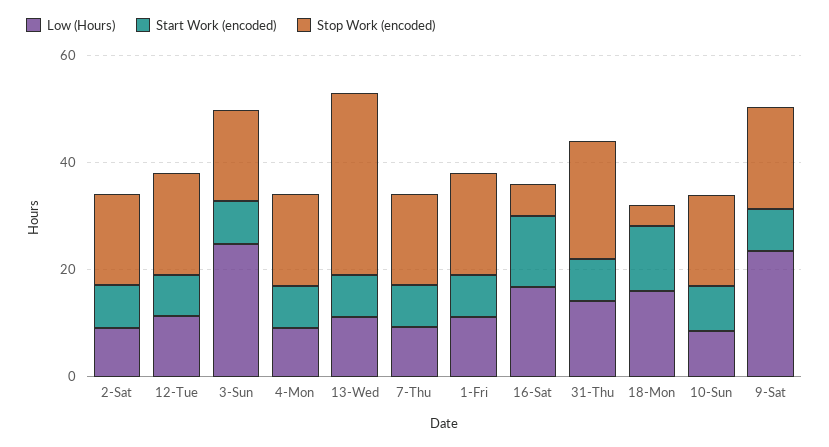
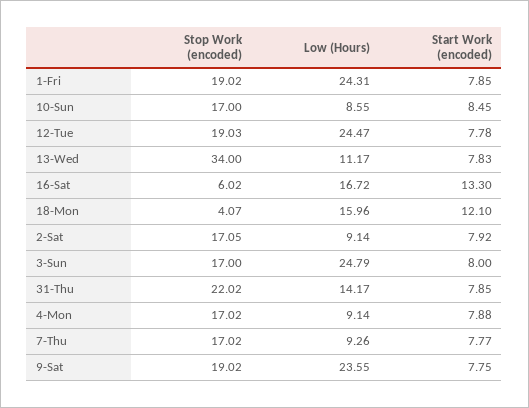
  {
    "Low (Hours)": {
      "2-Sat": 9.14,
-     "12-Tue": 10,
+     "12-Tue": 24.47,
      "3-Sun": 24.79,
      "4-Mon": 9.14,
      "13-Wed": 11.17,
      "7-Thu": 9.26,
-     "1-Fri": 10,
+     "1-Fri": 24.31,
      "16-Sat": 16.72,
      "31-Thu": 14.17,
      "18-Mon": 15.96,
      "10-Sun": 8.55,
      "9-Sat": 23.55
    },
    "Start Work (encoded)": {
      "2-Sat": 7.92,
      "12-Tue": 7.78,
      "3-Sun": 8,
      "4-Mon": 7.88,
      "13-Wed": 7.83,
      "7-Thu": 7.77,
      "1-Fri": 7.85,
      "16-Sat": 13.3,
      "31-Thu": 7.85,
      "18-Mon": 12.1,
      "10-Sun": 8.45,
      "9-Sat": 7.75
    },
    "Stop Work (encoded)": {
      "2-Sat": 17.05,
      "12-Tue": 19.03,
      "3-Sun": 17,
      "4-Mon": 17.02,
      "13-Wed": 34,
      "7-Thu": 17.02,
      "1-Fri": 19.02,
      "16-Sat": 6.02,
      "31-Thu": 22.02,
      "18-Mon": 4.07,
      "10-Sun": 17,
      "9-Sat": 19.02
    }
  }

